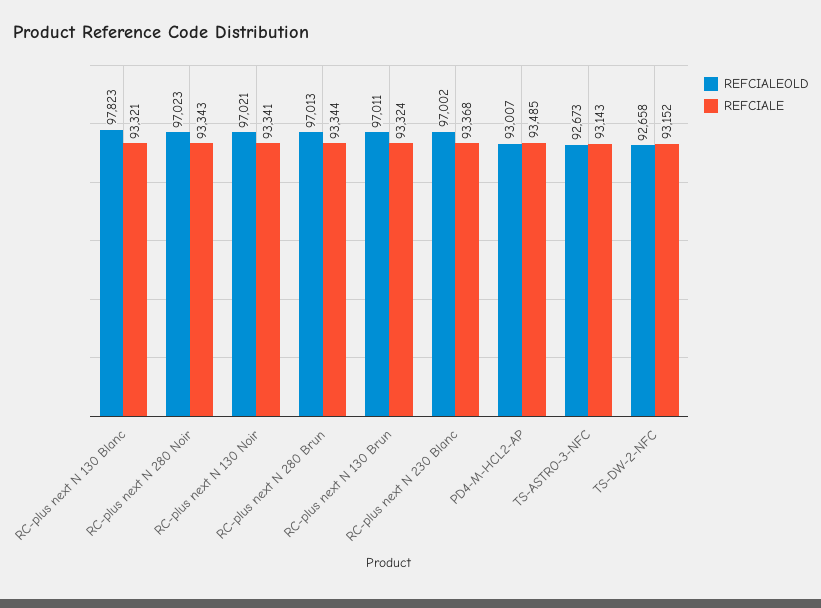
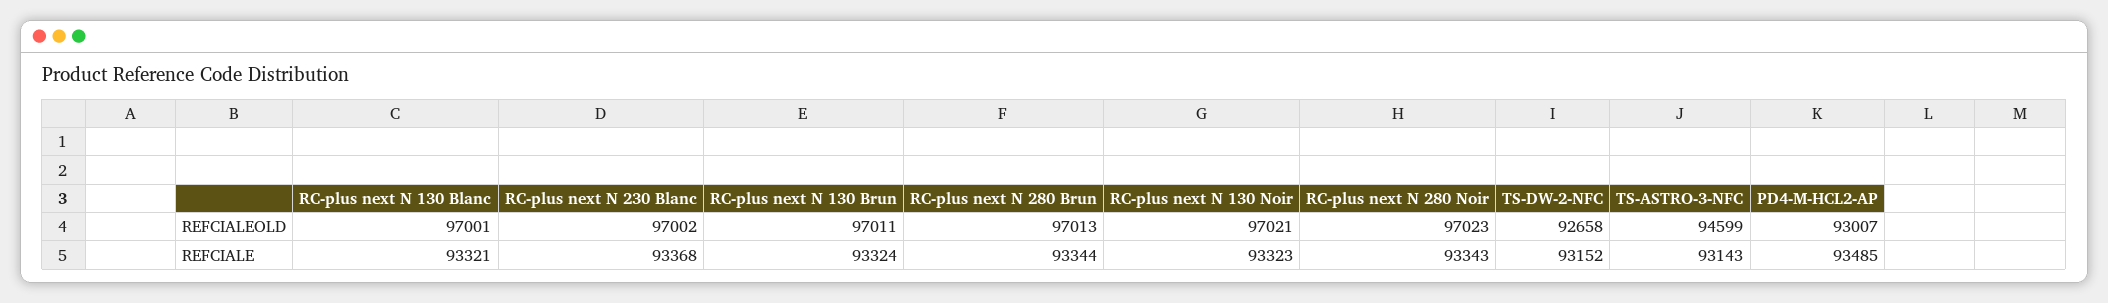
  {
    "REFCIALEOLD": {
-     "RC-plus next N 130 Blanc": 97823,
+     "RC-plus next N 130 Blanc": 97001,
      "RC-plus next N 280 Noir": 97023,
      "RC-plus next N 130 Noir": 97021,
      "RC-plus next N 280 Brun": 97013,
      "RC-plus next N 130 Brun": 97011,
      "RC-plus next N 230 Blanc": 97002,
      "PD4-M-HCL2-AP": 93007,
-     "TS-ASTRO-3-NFC": 92673,
+     "TS-ASTRO-3-NFC": 94599,
      "TS-DW-2-NFC": 92658
    },
    "REFCIALE": {
      "RC-plus next N 130 Blanc": 93321,
      "RC-plus next N 280 Noir": 93343,
-     "RC-plus next N 130 Noir": 93341,
+     "RC-plus next N 130 Noir": 93323,
      "RC-plus next N 280 Brun": 93344,
      "RC-plus next N 130 Brun": 93324,
      "RC-plus next N 230 Blanc": 93368,
      "PD4-M-HCL2-AP": 93485,
      "TS-ASTRO-3-NFC": 93143,
      "TS-DW-2-NFC": 93152
    }
  }

